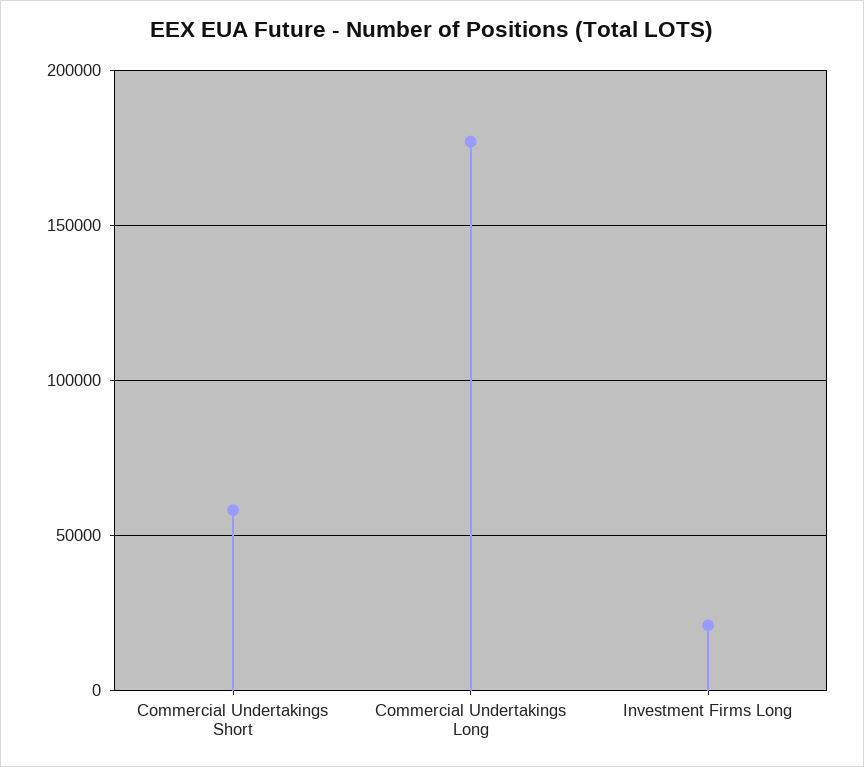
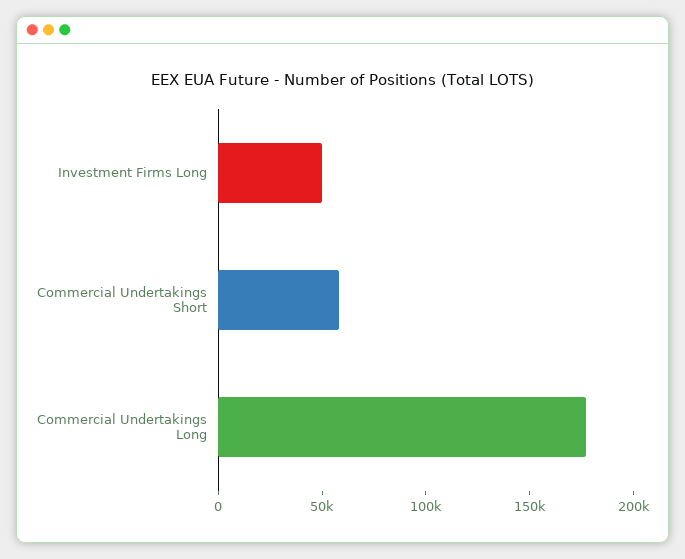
  {
    "Commercial Undertakings Short": 60000,
    "Commercial Undertakings Long": 175000,
-   "Investment Firms Long": 20000
+   "Investment Firms Long": 50000
  }

